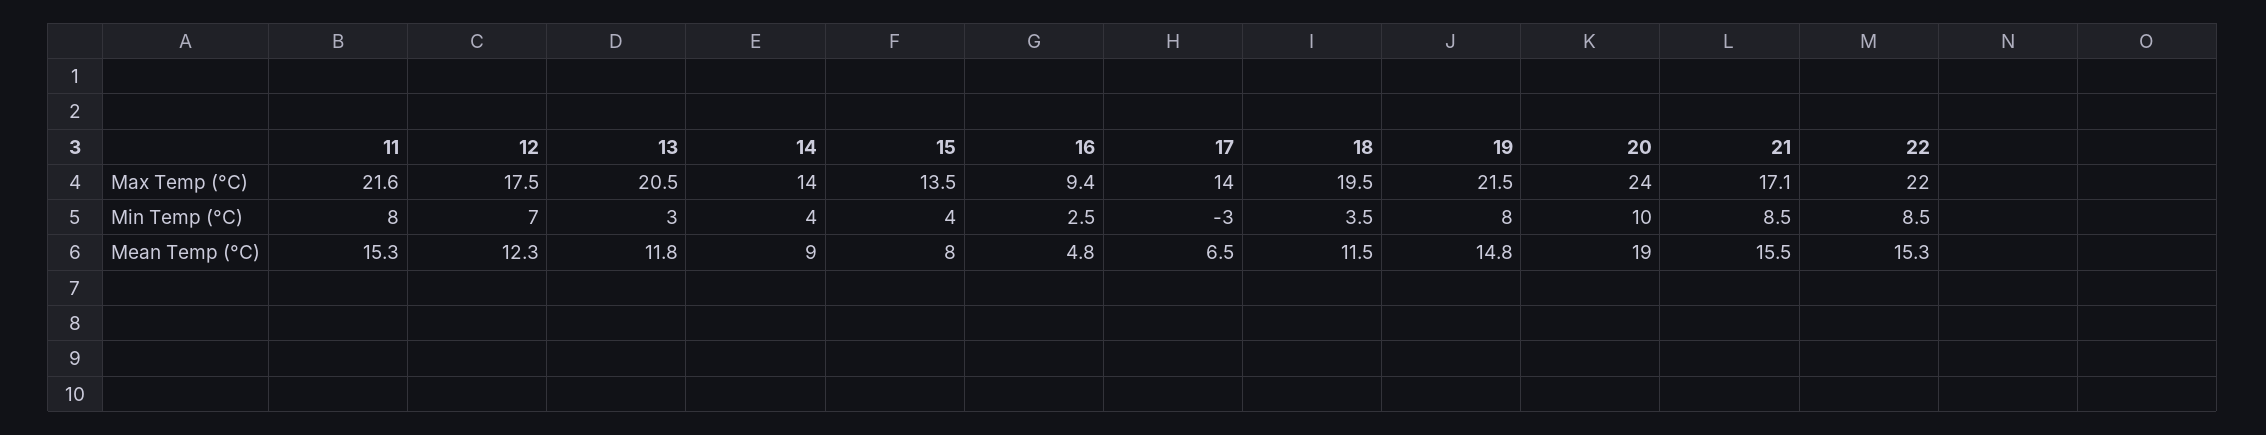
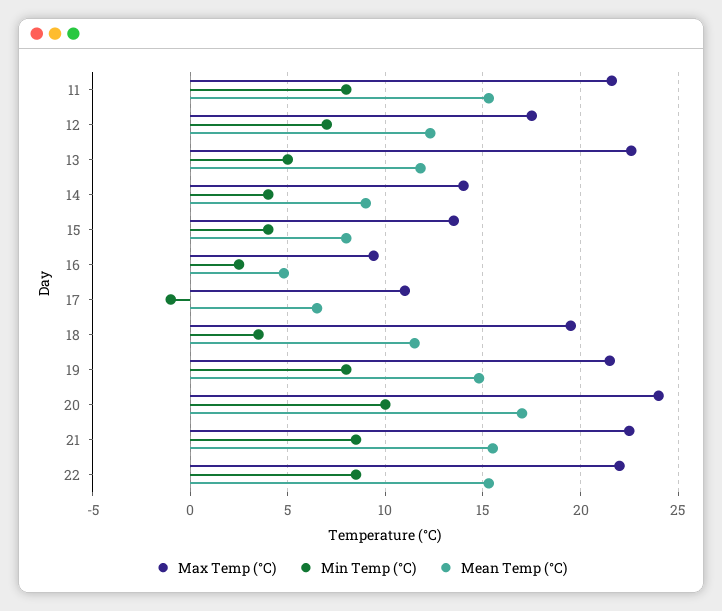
  {
    "Max Temp (°C)": {
      "11": 21.6,
      "12": 17.5,
-     "13": 20.5,
+     "13": 22.5,
      "14": 14,
      "15": 13.5,
      "16": 9.4,
-     "17": 14,
+     "17": 11,
      "18": 19.5,
      "19": 21.5,
      "20": 24,
-     "21": 17.1,
+     "21": 22.5,
      "22": 22
    },
    "Min Temp (°C)": {
      "11": 8,
      "12": 7,
-     "13": 3,
+     "13": 5,
      "14": 4,
      "15": 4,
      "16": 2.5,
-     "17": -3,
+     "17": -1,
      "18": 3.5,
      "19": 8,
      "20": 10,
      "21": 8.5,
      "22": 8.5
    },
    "Mean Temp (°C)": {
      "11": 15.3,
      "12": 12.3,
      "13": 11.8,
      "14": 9,
      "15": 8,
      "16": 4.8,
      "17": 6.5,
      "18": 11.5,
      "19": 14.8,
-     "20": 19,
+     "20": 17,
      "21": 15.5,
      "22": 15.3
    }
  }

